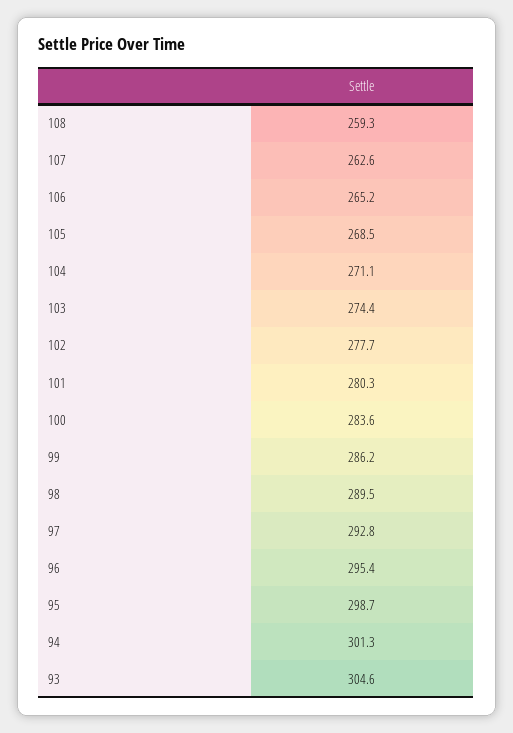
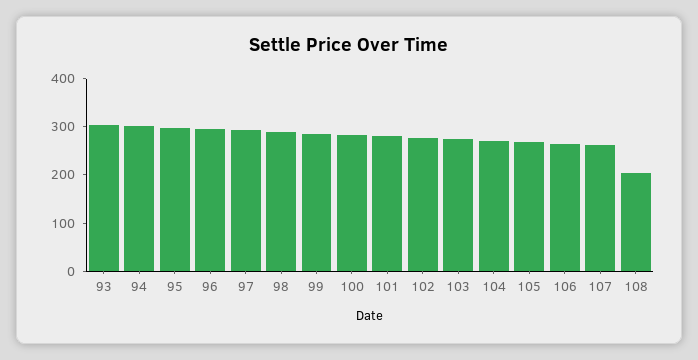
  {
-   "108": 259.3,
+   "108": 200,
    "107": 262.6,
    "106": 265.2,
    "105": 268.5,
    "104": 271.1,
    "103": 274.4,
    "102": 277.7,
    "101": 280.3,
    "100": 283.6,
    "99": 286.2,
    "98": 289.5,
    "97": 292.8,
    "96": 295.4,
    "95": 298.7,
    "94": 301.3,
    "93": 304.6
  }

